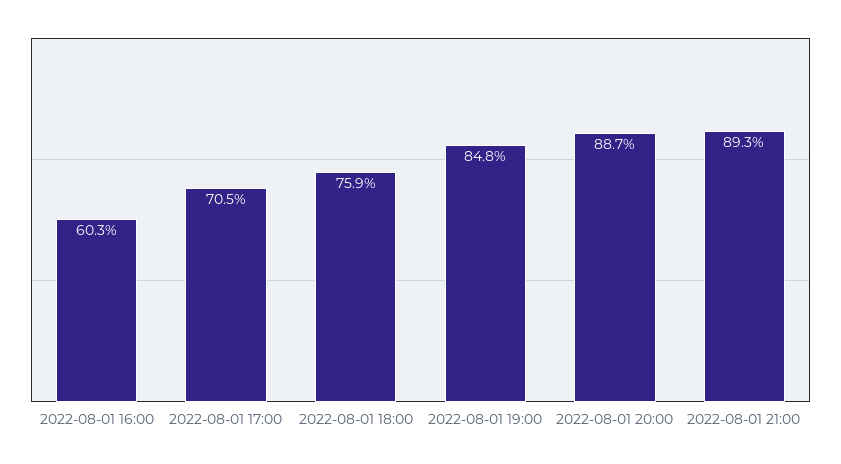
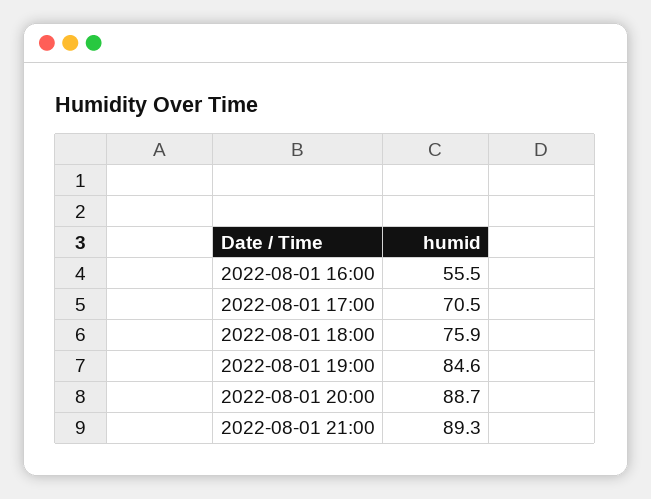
  {
-   "2022-08-01 16:00": 60.3,
+   "2022-08-01 16:00": 55.5,
    "2022-08-01 17:00": 70.5,
    "2022-08-01 18:00": 75.9,
-   "2022-08-01 19:00": 84.8,
+   "2022-08-01 19:00": 84.6,
    "2022-08-01 20:00": 88.7,
    "2022-08-01 21:00": 89.3
  }

